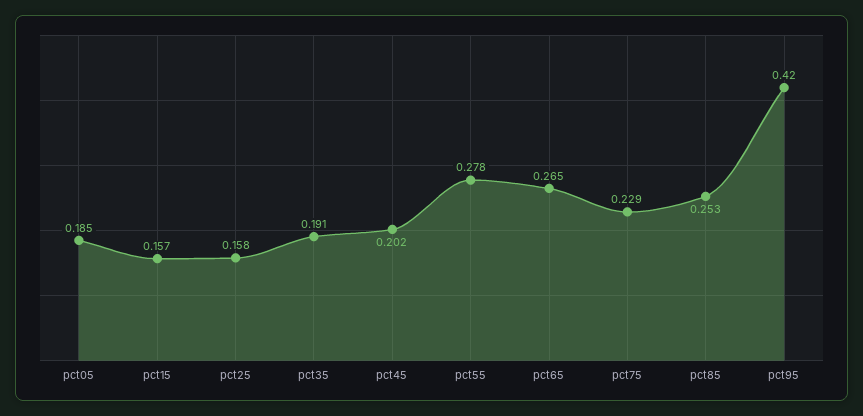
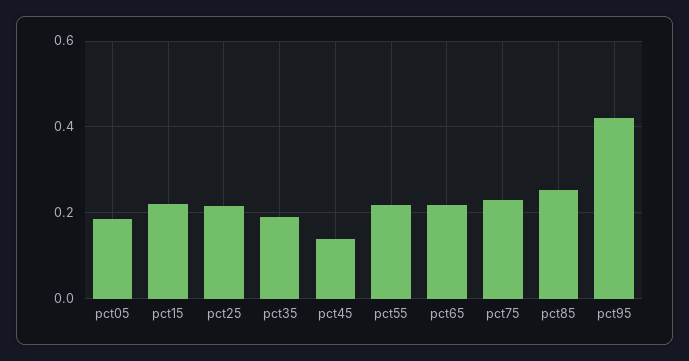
  {
    "pct05": 0.185,
-   "pct15": 0.157,
+   "pct15": 0.22,
-   "pct25": 0.158,
+   "pct25": 0.22,
    "pct35": 0.191,
-   "pct45": 0.202,
+   "pct45": 0.14,
-   "pct55": 0.278,
+   "pct55": 0.22,
-   "pct65": 0.265,
+   "pct65": 0.22,
    "pct75": 0.229,
    "pct85": 0.253,
    "pct95": 0.42
  }

